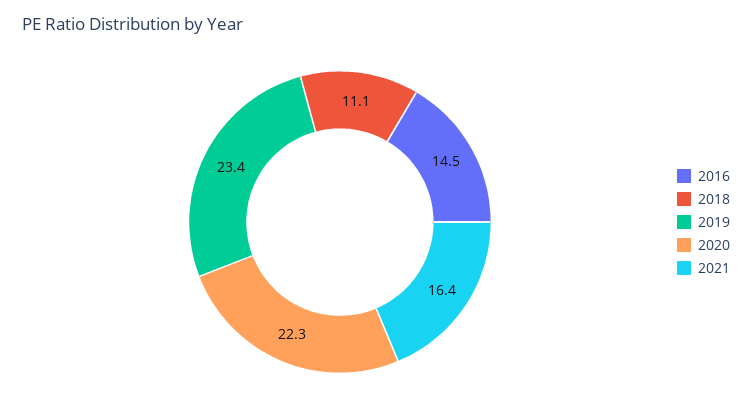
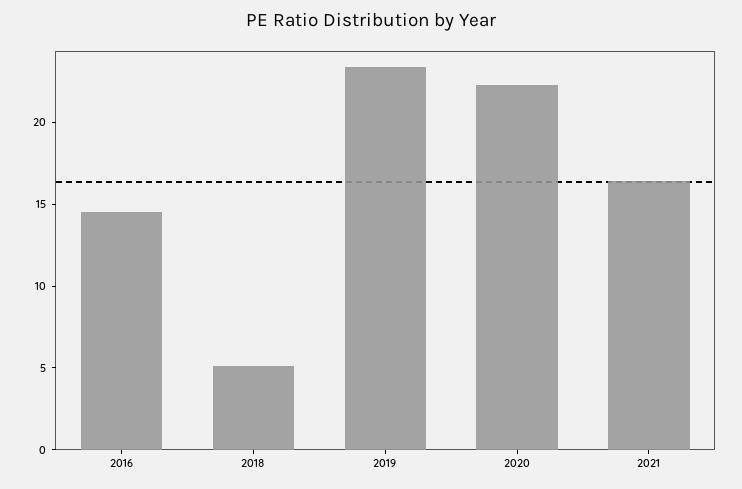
  {
    "2016": 14.5,
-   "2018": 11.1,
+   "2018": 5,
    "2019": 23.4,
    "2020": 22.3,
    "2021": 16.4
  }

